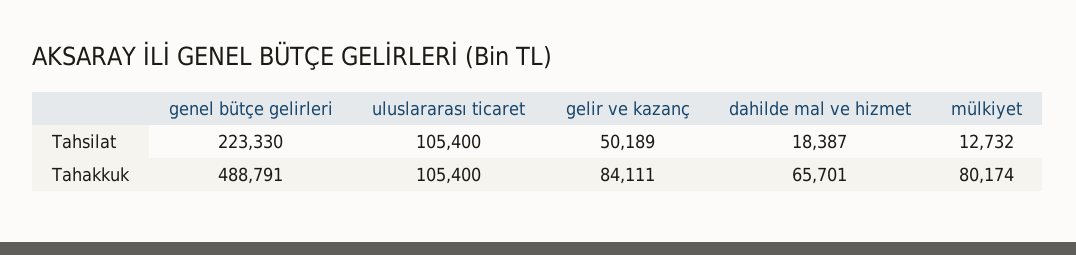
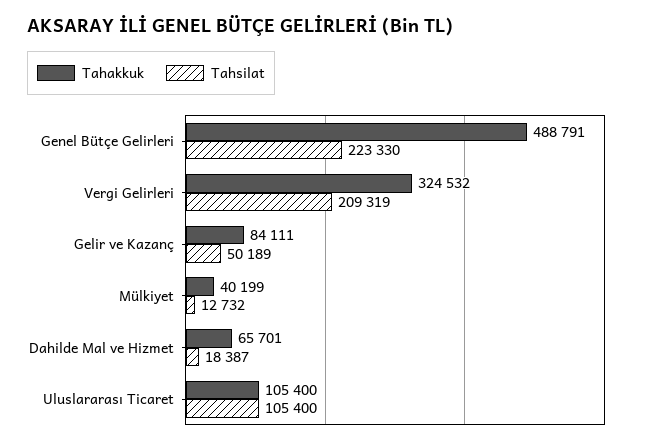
  {
    "Tahsilat": {
      "genel bütçe gelirleri": 223330,
      "uluslararası ticaret": 105400,
      "gelir ve kazanç": 50189,
      "dahilde mal ve hizmet": 18387,
-     "mülkiyet": 12732
+     "mülkiyet": 12732,
+     "Vergi Gelirleri": 209319
    },
    "Tahakkuk": {
      "genel bütçe gelirleri": 488791,
      "uluslararası ticaret": 105400,
      "gelir ve kazanç": 84111,
      "dahilde mal ve hizmet": 65701,
-     "mülkiyet": 80174
+     "mülkiyet": 40199,
+     "Vergi Gelirleri": 324532
    }
  }

